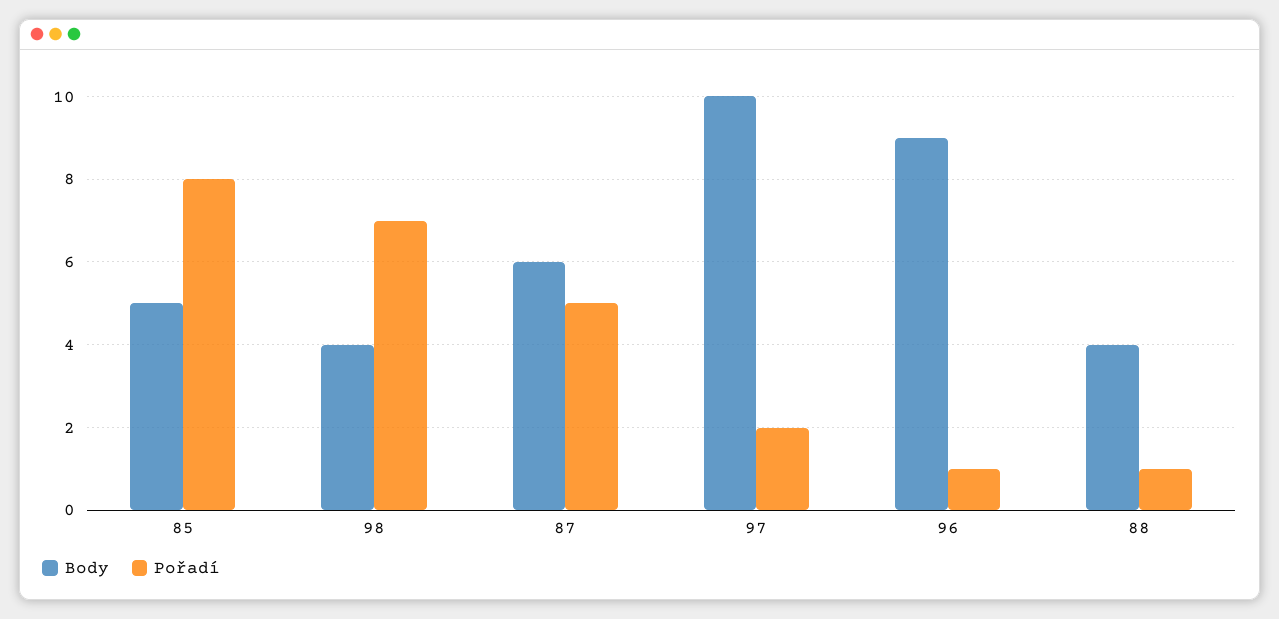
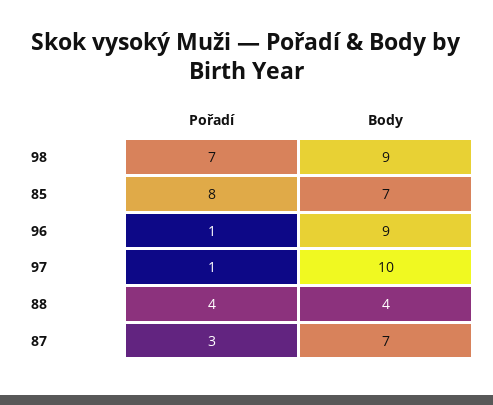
  {
    "Body": {
-     "85": 5,
+     "85": 7,
-     "98": 4,
+     "98": 9,
-     "87": 6,
+     "87": 7,
      "97": 10,
      "96": 9,
      "88": 4
    },
    "Pořadí": {
      "85": 8,
      "98": 7,
-     "87": 5,
+     "87": 3,
-     "97": 2,
+     "97": 1,
      "96": 1,
-     "88": 1
+     "88": 4
    }
  }

